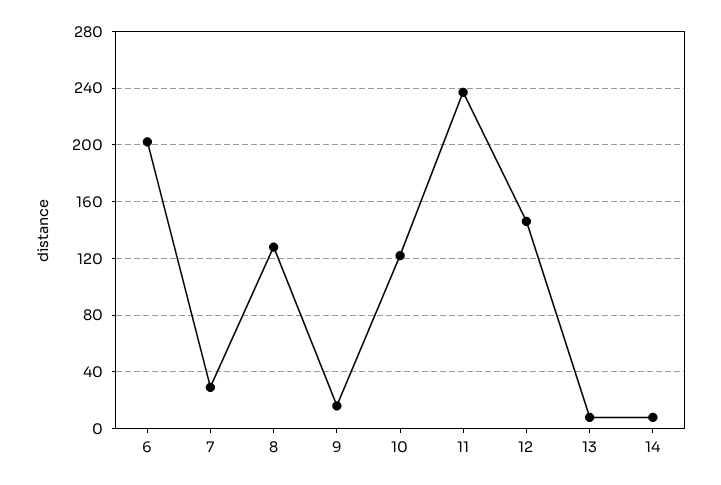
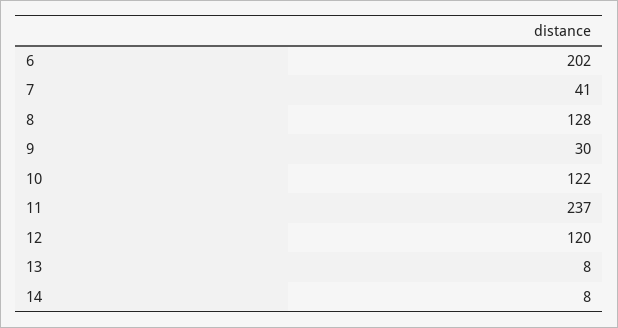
  {
    "6": 202,
-   "7": 30,
+   "7": 41,
    "8": 128,
-   "9": 15,
+   "9": 30,
    "10": 122,
    "11": 237,
-   "12": 145,
+   "12": 120,
    "13": 8,
    "14": 8
  }

